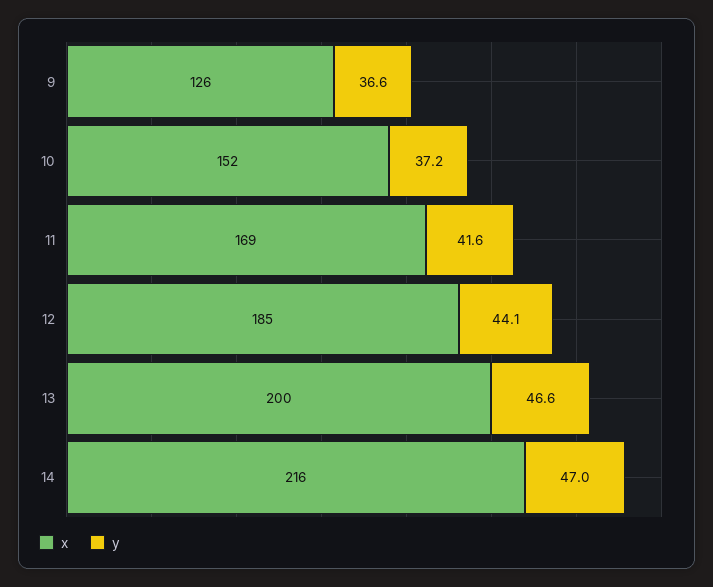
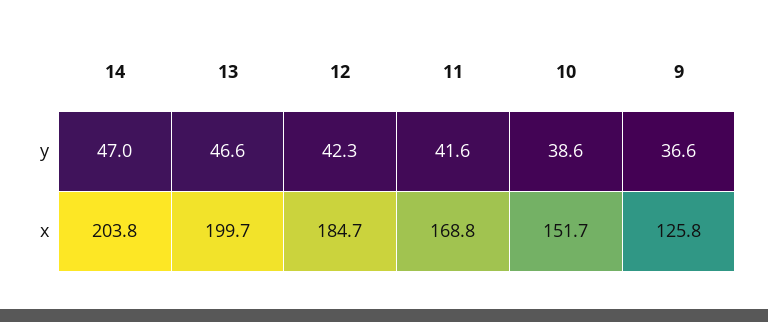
  {
    "x": {
      "9": 125.8,
      "10": 151.7,
      "11": 168.8,
      "12": 184.7,
      "13": 199.7,
-     "14": 216
+     "14": 203.8
    },
    "y": {
      "9": 36.6,
-     "10": 37.2,
+     "10": 38.6,
      "11": 41.6,
-     "12": 44.1,
+     "12": 42.3,
      "13": 46.6,
      "14": 47
    }
  }

